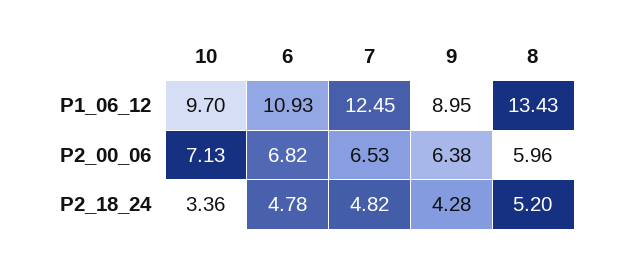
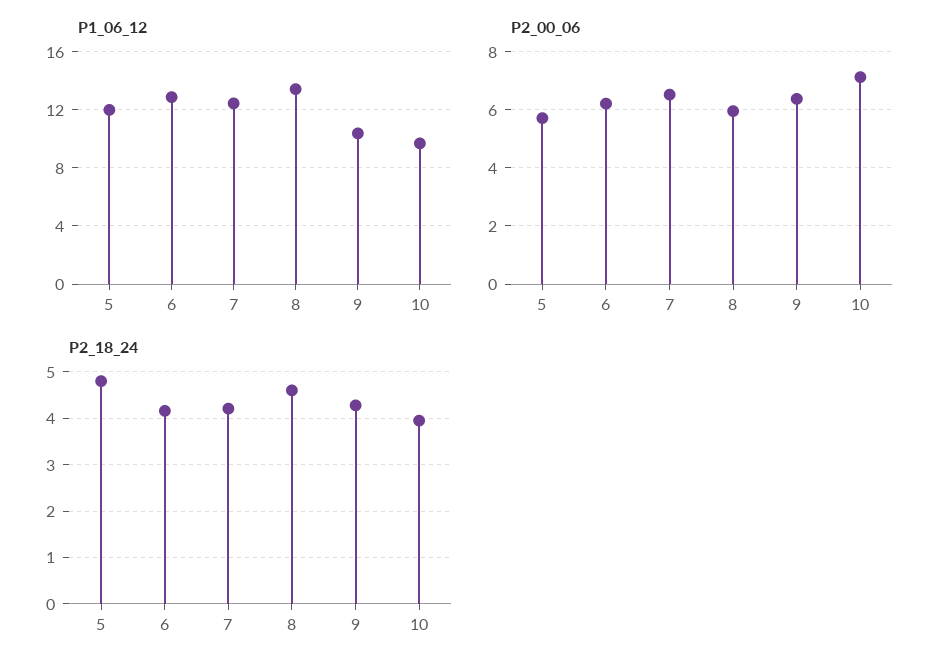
  {
    "P1_06_12": {
      "10": 9.7,
-     "6": 10.93,
+     "6": 13,
      "7": 12.45,
-     "9": 8.95,
+     "9": 10.5,
-     "8": 13.43
+     "8": 13.43,
+     "5": 12
    },
    "P2_00_06": {
      "10": 7.13,
-     "6": 6.82,
+     "6": 6.25,
      "7": 6.53,
      "9": 6.38,
-     "8": 5.96
+     "8": 5.96,
+     "5": 5.75
    },
    "P2_18_24": {
-     "10": 3.36,
+     "10": 4,
-     "6": 4.78,
+     "6": 4.2,
-     "7": 4.82,
+     "7": 4.2,
      "9": 4.28,
-     "8": 5.2
+     "8": 4.6,
+     "5": 4.8
    }
  }

